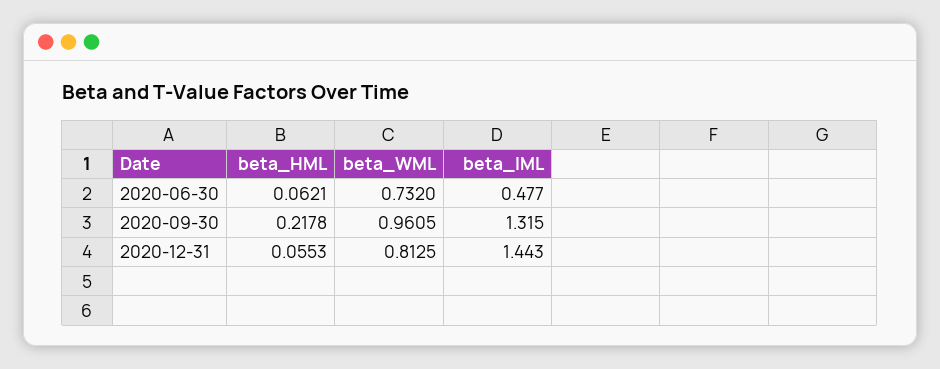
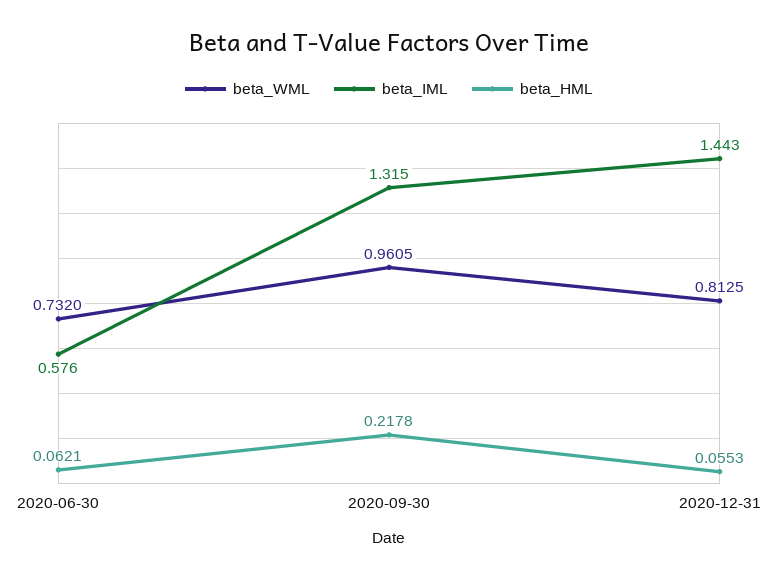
  {
    "beta_HML": {
      "2020-06-30": 0.0621,
      "2020-09-30": 0.2178,
      "2020-12-31": 0.0553
    },
    "beta_WML": {
      "2020-06-30": 0.732,
      "2020-09-30": 0.9605,
      "2020-12-31": 0.8125
    },
    "beta_IML": {
-     "2020-06-30": 0.477,
+     "2020-06-30": 0.576,
      "2020-09-30": 1.315,
      "2020-12-31": 1.443
    }
  }

